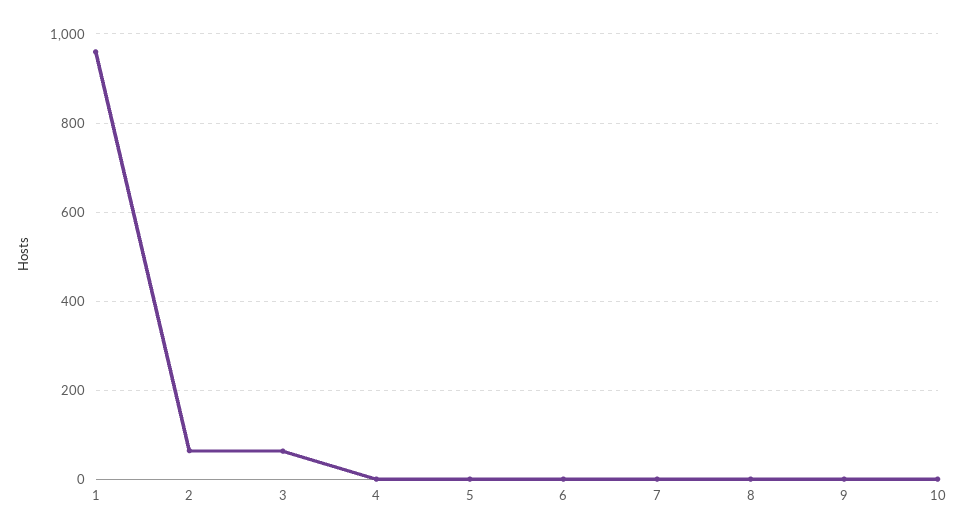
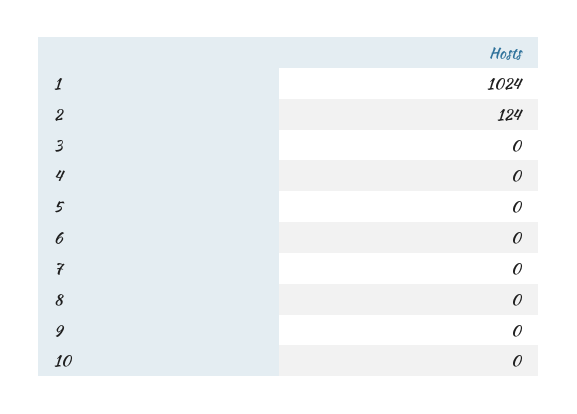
  {
-   "1": 960,
+   "1": 1024,
-   "2": 60,
+   "2": 124,
-   "3": 60,
+   "3": 0,
    "4": 0,
    "5": 0,
    "6": 0,
    "7": 0,
    "8": 0,
    "9": 0,
    "10": 0
  }

